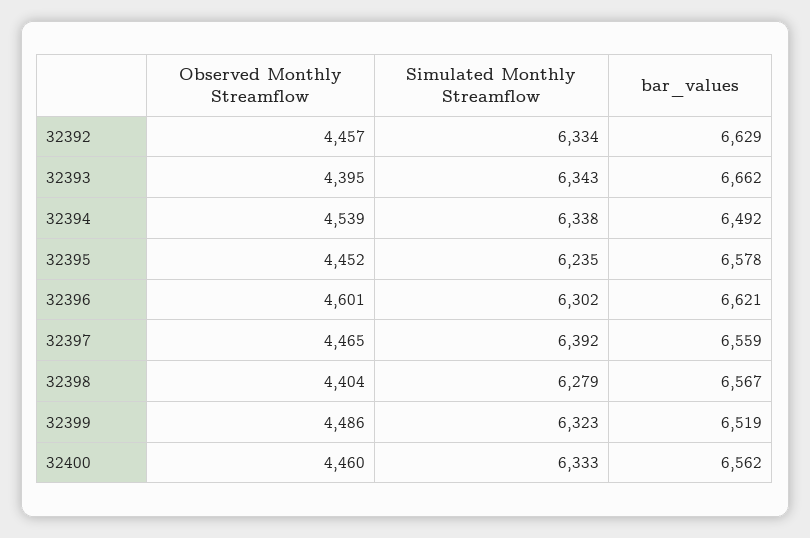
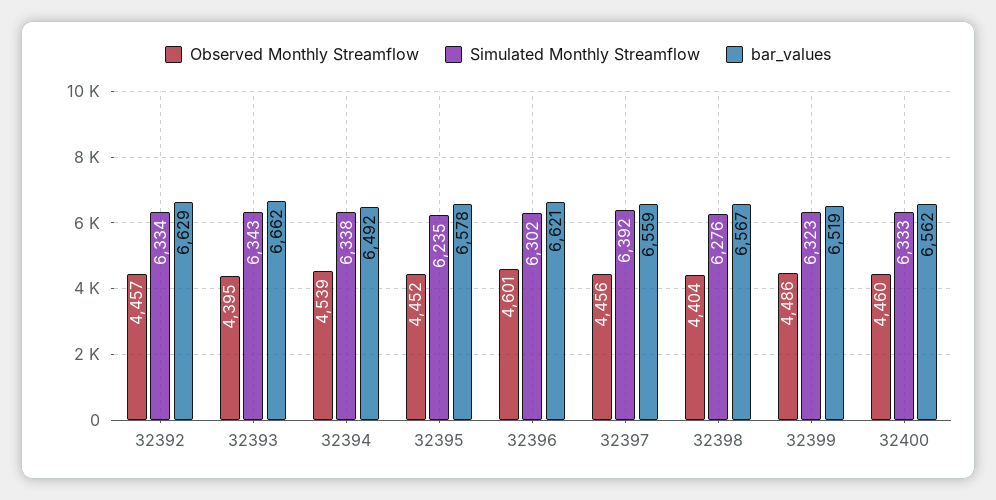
  {
    "Observed Monthly Streamflow": {
      "32392": 4457,
      "32393": 4395,
      "32394": 4539,
      "32395": 4452,
      "32396": 4601,
-     "32397": 4465,
+     "32397": 4456,
      "32398": 4404,
      "32399": 4486,
      "32400": 4460
    },
    "Simulated Monthly Streamflow": {
      "32392": 6334,
      "32393": 6343,
      "32394": 6338,
      "32395": 6235,
      "32396": 6302,
      "32397": 6392,
-     "32398": 6279,
+     "32398": 6276,
      "32399": 6323,
      "32400": 6333
    },
    "bar_values": {
      "32392": 6629,
      "32393": 6662,
      "32394": 6492,
      "32395": 6578,
      "32396": 6621,
      "32397": 6559,
      "32398": 6567,
      "32399": 6519,
      "32400": 6562
    }
  }

